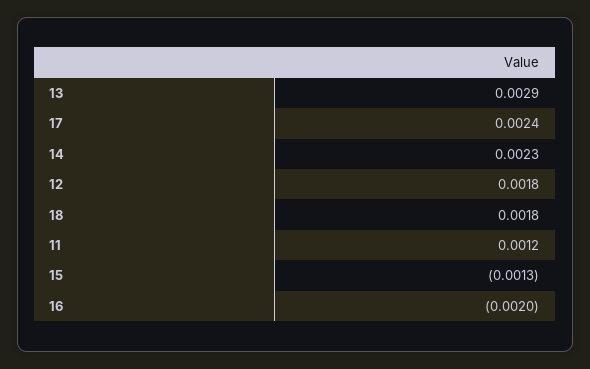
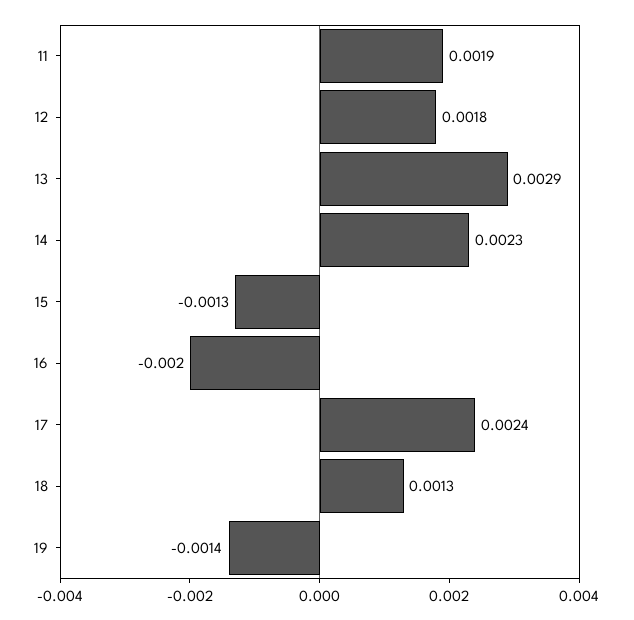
  {
    "13": 0.0029,
    "17": 0.0024,
    "14": 0.0023,
    "12": 0.0018,
-   "18": 0.0018,
+   "18": 0.0013,
-   "11": 0.0012,
+   "11": 0.0019,
    "15": -0.0013,
-   "16": -0.002
+   "16": -0.002,
+   "19": -0.0014
  }

